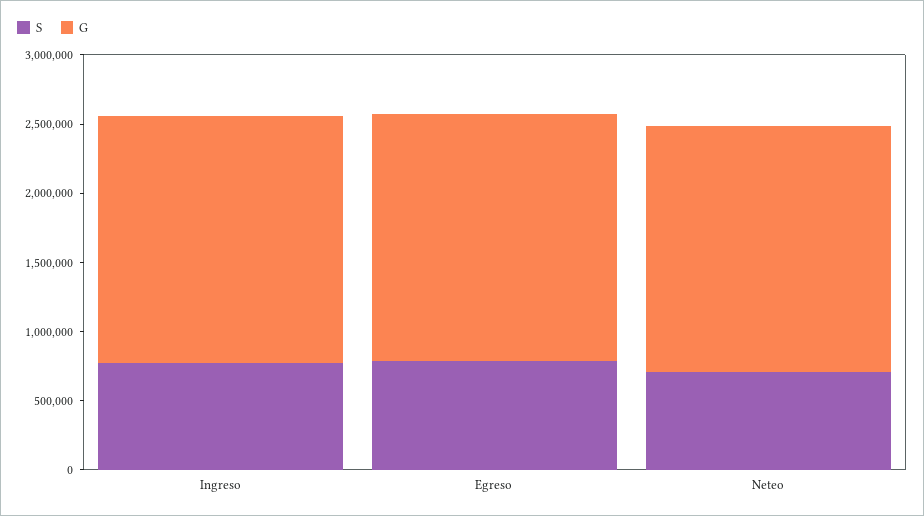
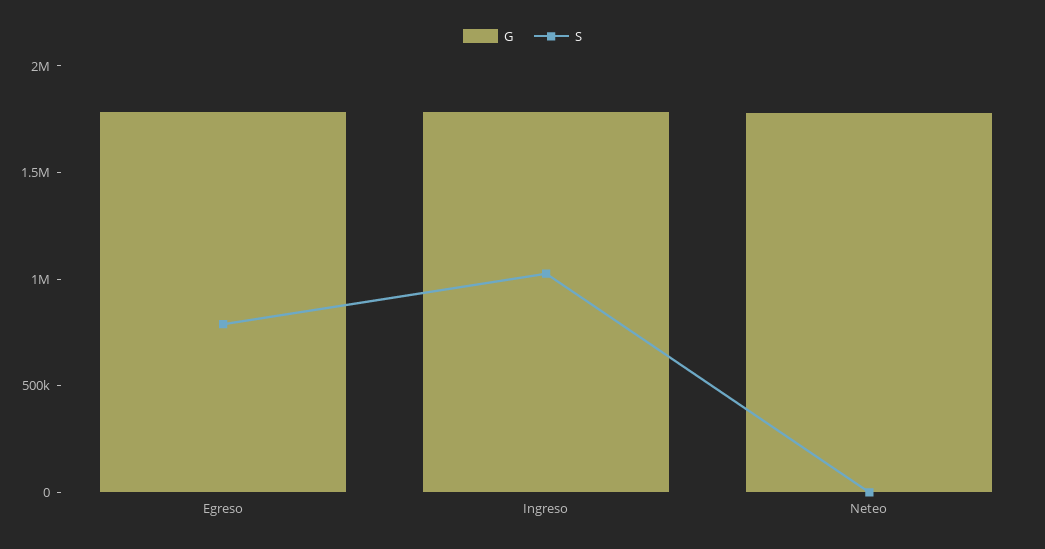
  {
    "S": {
-     "Ingreso": 800000,
+     "Ingreso": 1000000,
      "Egreso": 800000,
-     "Neteo": 700000
+     "Neteo": 0
    },
    "G": {
      "Ingreso": 1800000,
      "Egreso": 1800000,
      "Neteo": 1800000
    }
  }

